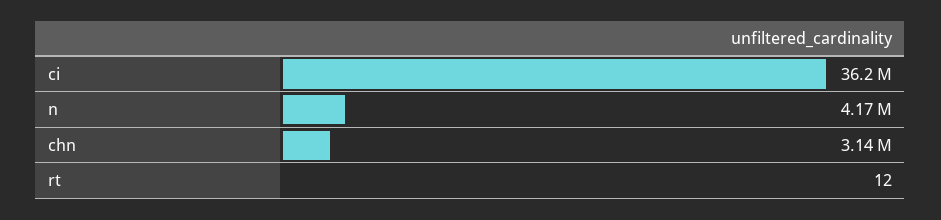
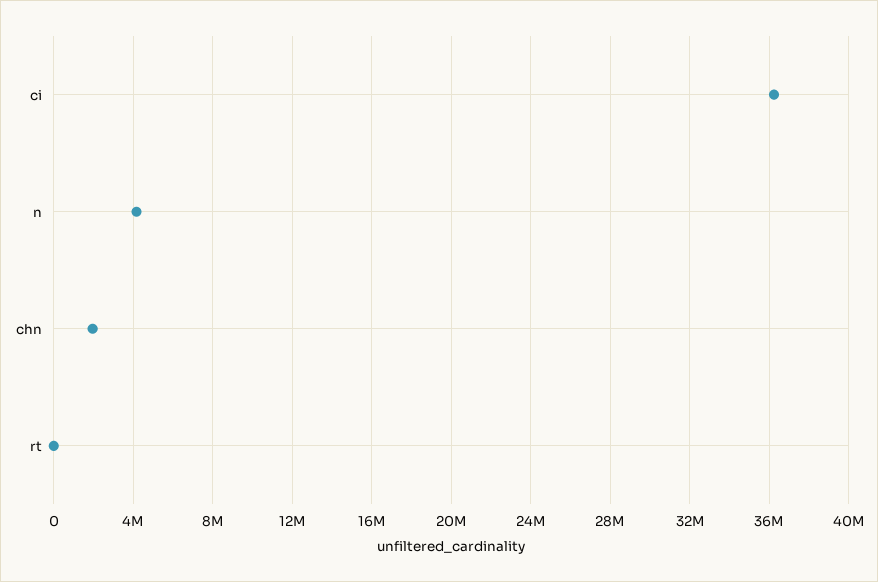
  {
    "ci": 36200000,
    "n": 4170000,
-   "chn": 3140000,
+   "chn": 2000000,
    "rt": 12
  }

